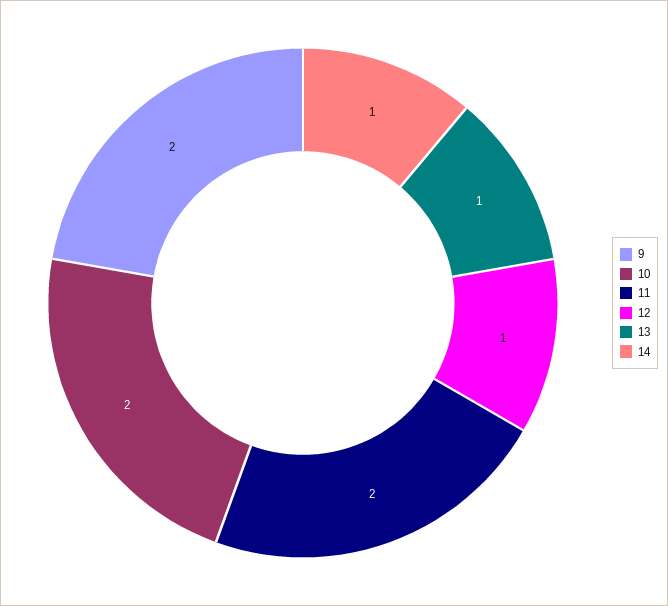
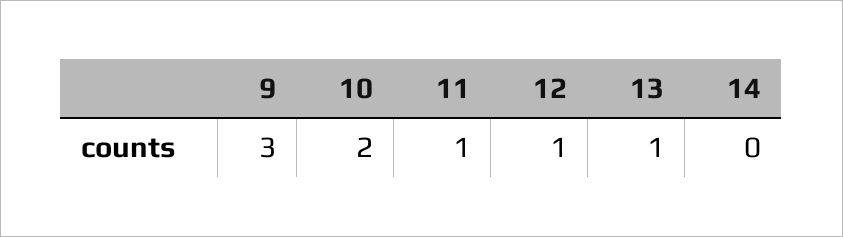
  {
-   "9": 2,
+   "9": 3,
    "10": 2,
-   "11": 2,
+   "11": 1,
    "12": 1,
    "13": 1,
-   "14": 1
+   "14": 0
  }

